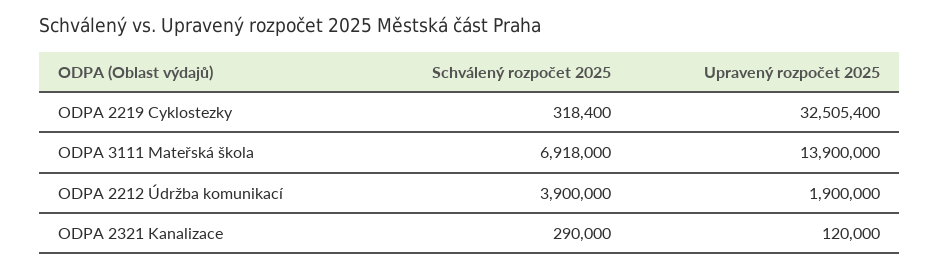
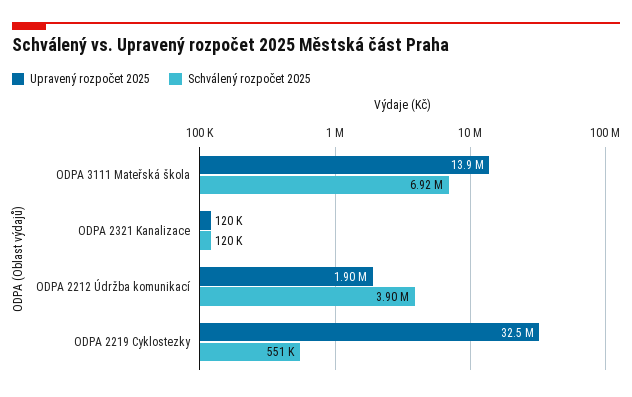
  {
    "Schválený rozpočet 2025": {
-     "ODPA 2219 Cyklostezky": 318400,
+     "ODPA 2219 Cyklostezky": 551000,
      "ODPA 3111 Mateřská škola": 6918000,
      "ODPA 2212 Údržba komunikací": 3900000,
-     "ODPA 2321 Kanalizace": 290000
+     "ODPA 2321 Kanalizace": 120000
    },
    "Upravený rozpočet 2025": {
      "ODPA 2219 Cyklostezky": 32505400,
      "ODPA 3111 Mateřská škola": 13900000,
      "ODPA 2212 Údržba komunikací": 1900000,
      "ODPA 2321 Kanalizace": 120000
    }
  }

